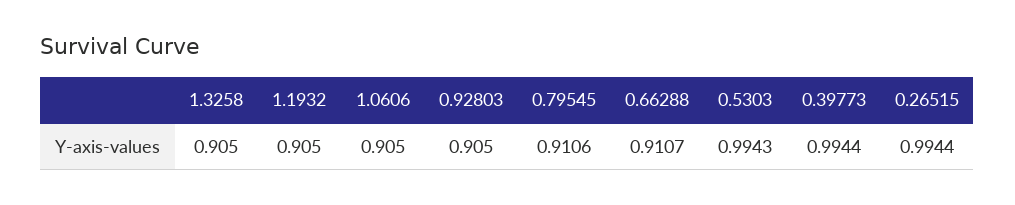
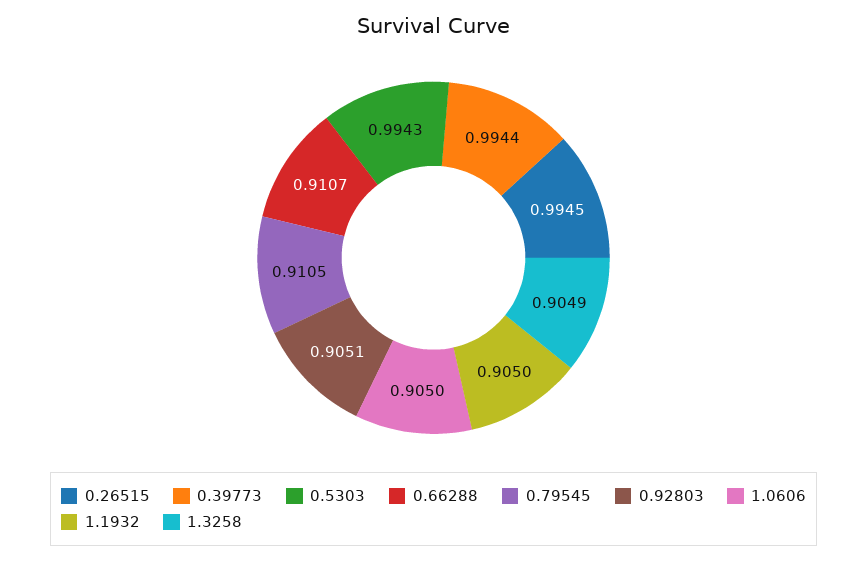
  {
-   "1.3258": 0.905,
+   "1.3258": 0.9049,
    "1.1932": 0.905,
    "1.0606": 0.905,
-   "0.92803": 0.905,
+   "0.92803": 0.9051,
-   "0.79545": 0.9106,
+   "0.79545": 0.9105,
    "0.66288": 0.9107,
    "0.5303": 0.9943,
    "0.39773": 0.9944,
-   "0.26515": 0.9944
+   "0.26515": 0.9945
  }

